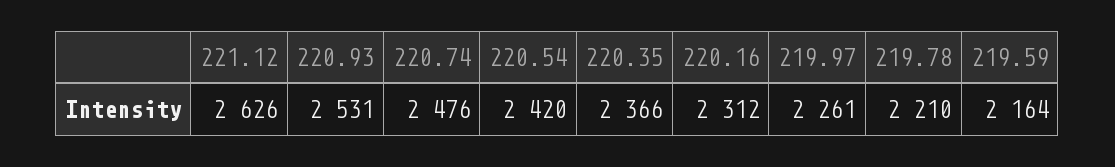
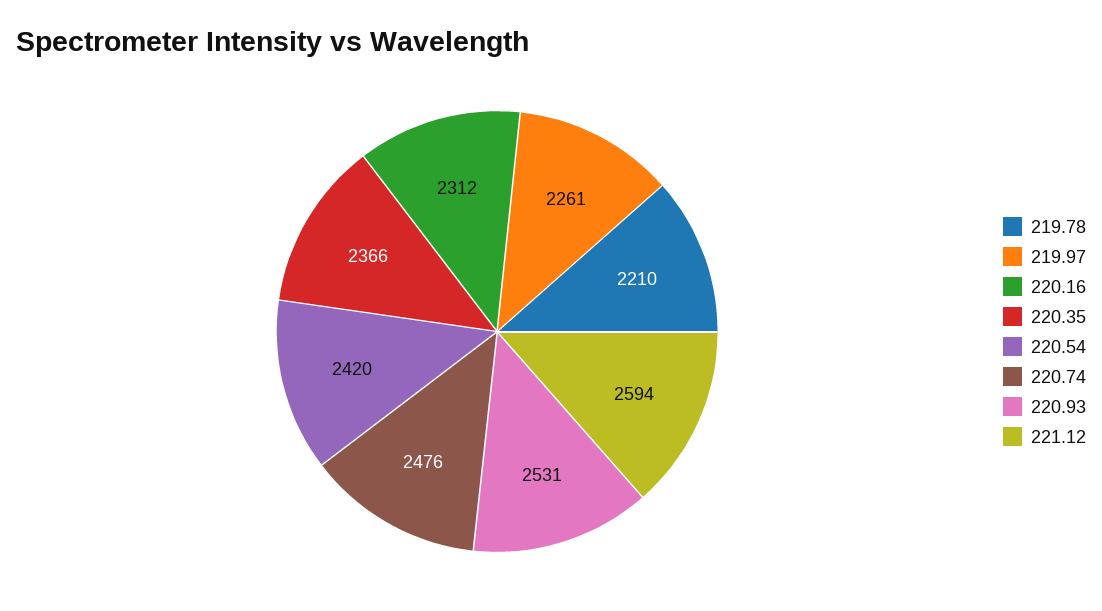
  {
-   "221.12": 2626,
+   "221.12": 2594,
    "220.93": 2531,
    "220.74": 2476,
    "220.54": 2420,
    "220.35": 2366,
    "220.16": 2312,
    "219.97": 2261,
-   "219.78": 2210,
+   "219.78": 2210
-   "219.59": 2164
  }

